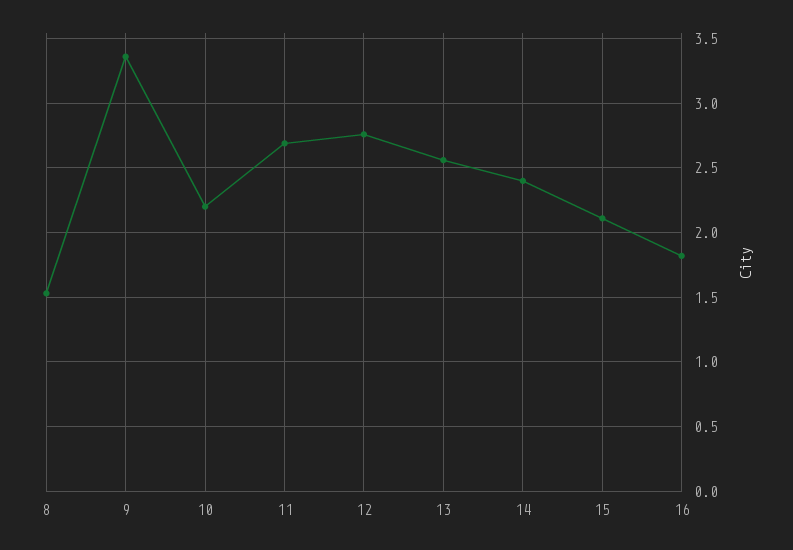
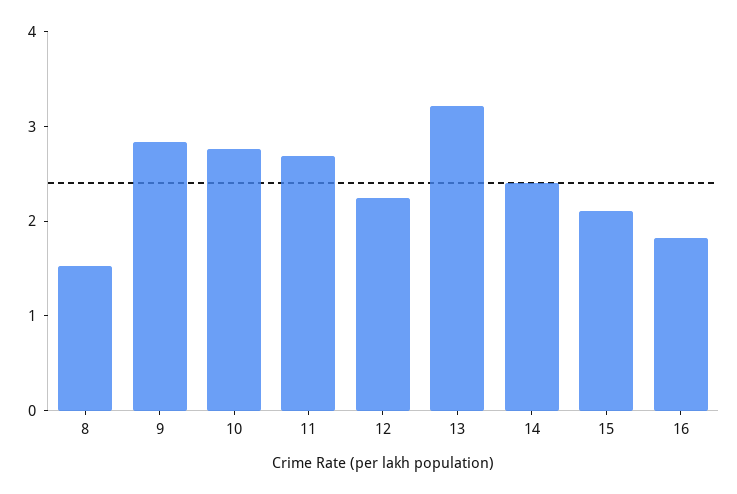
  {
    "8": 1.55,
-   "9": 3.35,
+   "9": 2.8,
-   "10": 2.2,
+   "10": 2.8,
    "11": 2.7,
-   "12": 2.75,
+   "12": 2.2,
-   "13": 2.55,
+   "13": 3.2,
    "14": 2.4,
    "15": 2.1,
    "16": 1.8
  }

